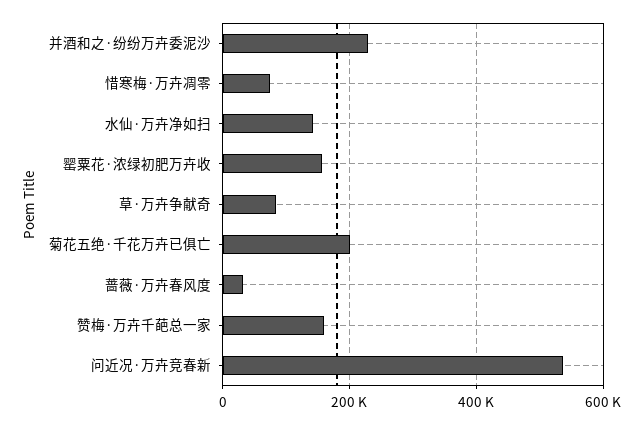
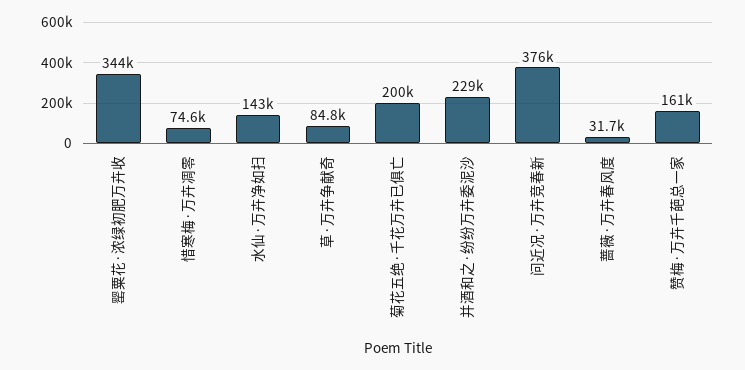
  {
    "并酒和之·纷纷万卉委泥沙": 229000,
    "惜寒梅·万卉凋零": 74600,
    "水仙·万卉净如扫": 143000,
-   "罂粟花·浓绿初肥万卉收": 160000,
+   "罂粟花·浓绿初肥万卉收": 344000,
    "草·万卉争献奇": 84800,
    "菊花五绝·千花万卉已俱亡": 200000,
    "蔷薇·万卉春风度": 31700,
    "赞梅·万卉千葩总一家": 161000,
-   "问近况·万卉竞春新": 540000
+   "问近况·万卉竞春新": 376000
  }

